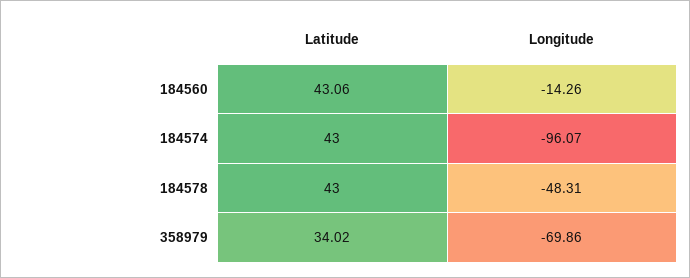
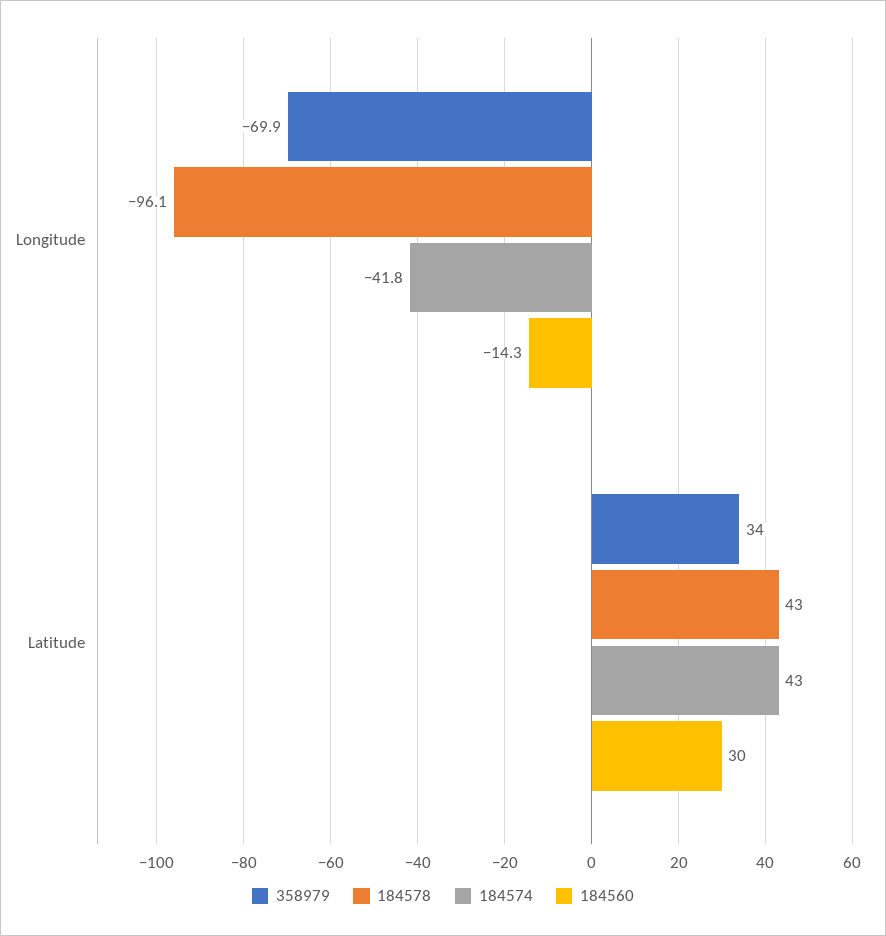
  {
    "184560": {
-     "Latitude": 43.06,
+     "Latitude": 30,
      "Longitude": -14.26
    },
    "184574": {
      "Latitude": 43,
-     "Longitude": -96.07
+     "Longitude": -41.8
    },
    "184578": {
      "Latitude": 43,
-     "Longitude": -48.31
+     "Longitude": -96.1
    },
    "358979": {
      "Latitude": 34.02,
      "Longitude": -69.86
    }
  }

